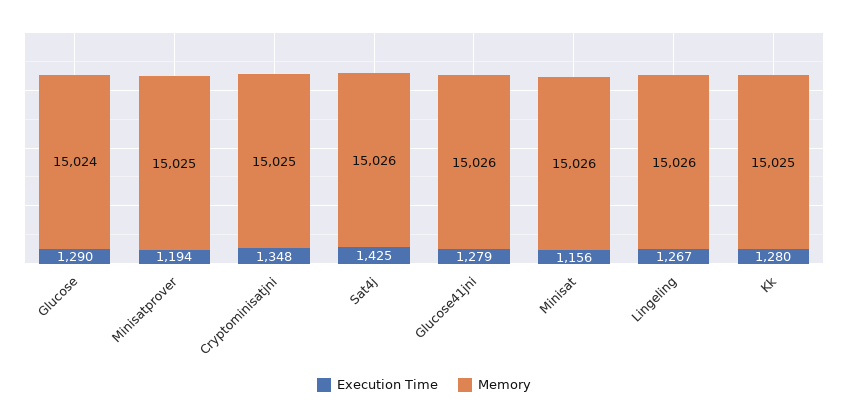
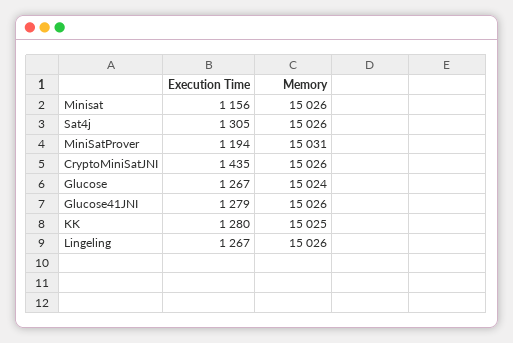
  {
    "Execution Time": {
-     "Glucose": 1290,
+     "Glucose": 1267,
      "Minisatprover": 1194,
-     "Cryptominisatjni": 1348,
+     "Cryptominisatjni": 1435,
-     "Sat4j": 1425,
+     "Sat4j": 1305,
      "Glucose41jni": 1279,
      "Minisat": 1156,
      "Lingeling": 1267,
      "Kk": 1280
    },
    "Memory": {
      "Glucose": 15024,
-     "Minisatprover": 15025,
+     "Minisatprover": 15031,
-     "Cryptominisatjni": 15025,
+     "Cryptominisatjni": 15026,
      "Sat4j": 15026,
      "Glucose41jni": 15026,
      "Minisat": 15026,
      "Lingeling": 15026,
      "Kk": 15025
    }
  }

